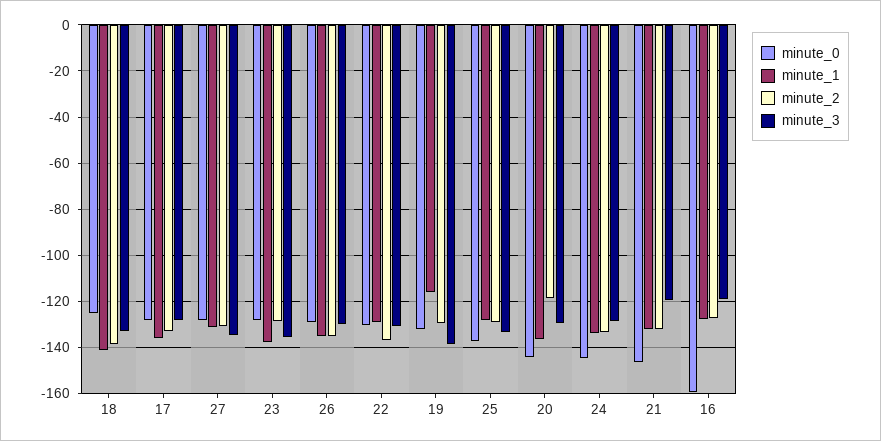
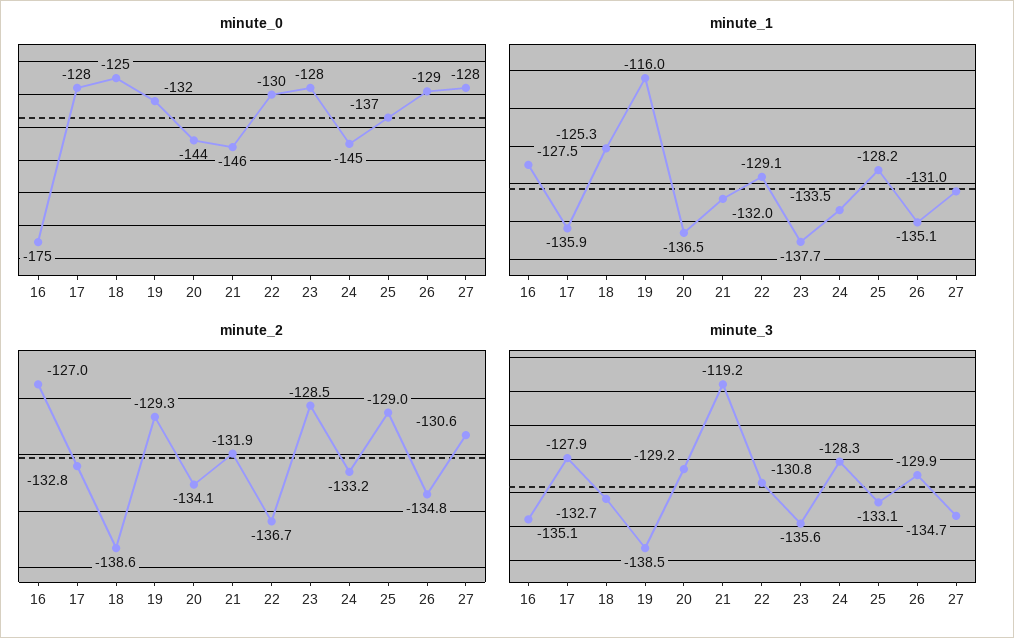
  {
    "minute_0": {
      "18": -125,
      "17": -128,
      "27": -128,
      "23": -128,
      "26": -129,
      "22": -130,
      "19": -132,
      "25": -137,
      "20": -144,
      "24": -145,
      "21": -146,
-     "16": -160
+     "16": -175
    },
    "minute_1": {
-     "18": -140,
+     "18": -125.3,
      "17": -135.9,
      "27": -131,
      "23": -137.7,
      "26": -135.1,
      "22": -129.1,
      "19": -116,
      "25": -128.2,
      "20": -136.5,
      "24": -133.5,
      "21": -132,
      "16": -127.5
    },
    "minute_2": {
      "18": -138.6,
      "17": -132.8,
      "27": -130.6,
      "23": -128.5,
      "26": -134.8,
      "22": -136.7,
      "19": -129.3,
      "25": -129,
-     "20": -120,
+     "20": -134.1,
      "24": -133.2,
      "21": -131.9,
      "16": -127
    },
    "minute_3": {
      "18": -132.7,
      "17": -127.9,
      "27": -134.7,
      "23": -135.6,
      "26": -129.9,
      "22": -130.8,
      "19": -138.5,
      "25": -133.1,
      "20": -129.2,
      "24": -128.3,
      "21": -119.2,
-     "16": -120
+     "16": -135.1
    }
  }

